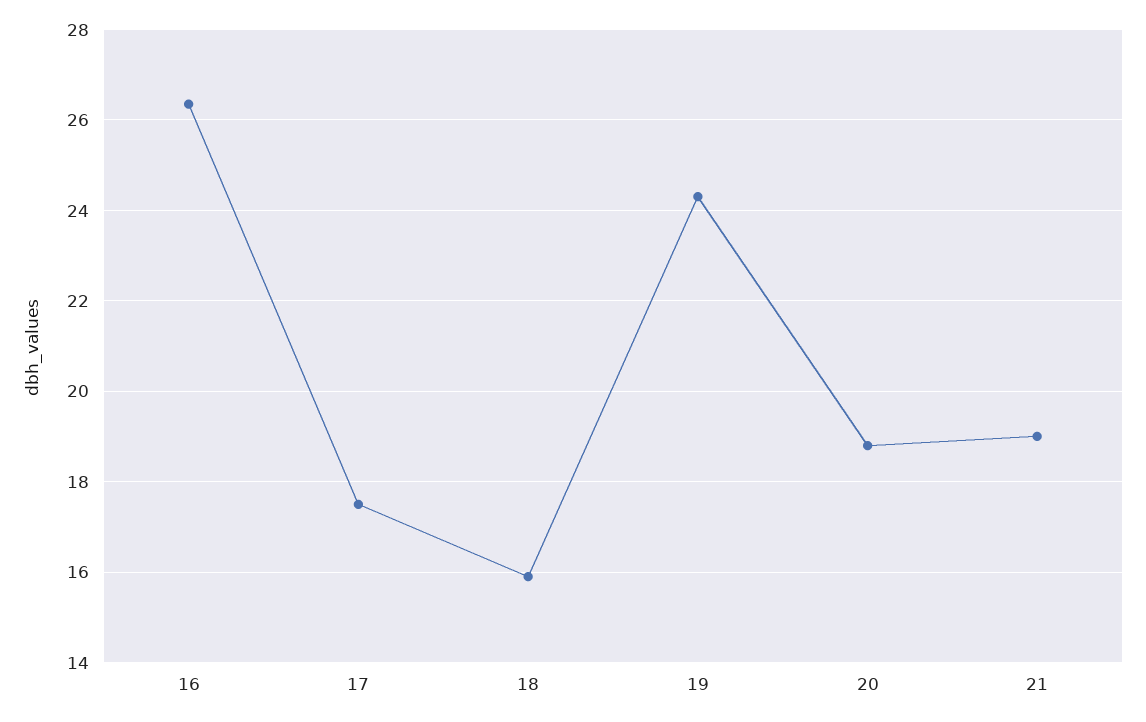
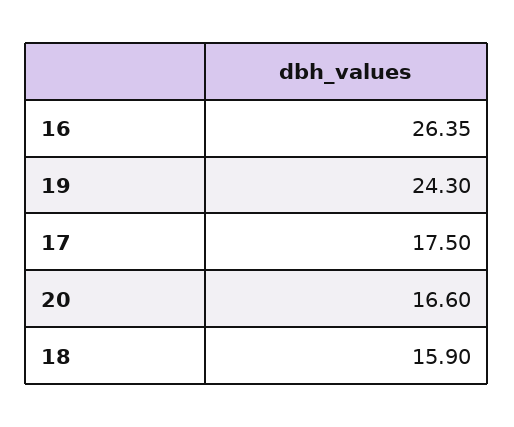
  {
    "16": 26.35,
    "17": 17.5,
    "18": 15.9,
    "19": 24.3,
-   "20": 18.8,
+   "20": 16.6
-   "21": 19
  }

